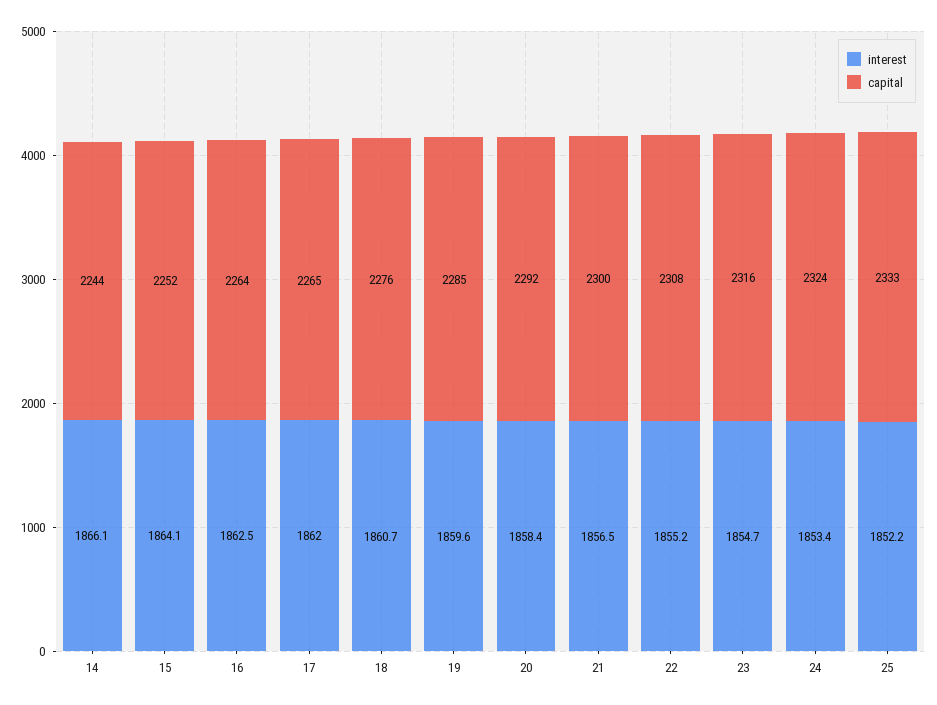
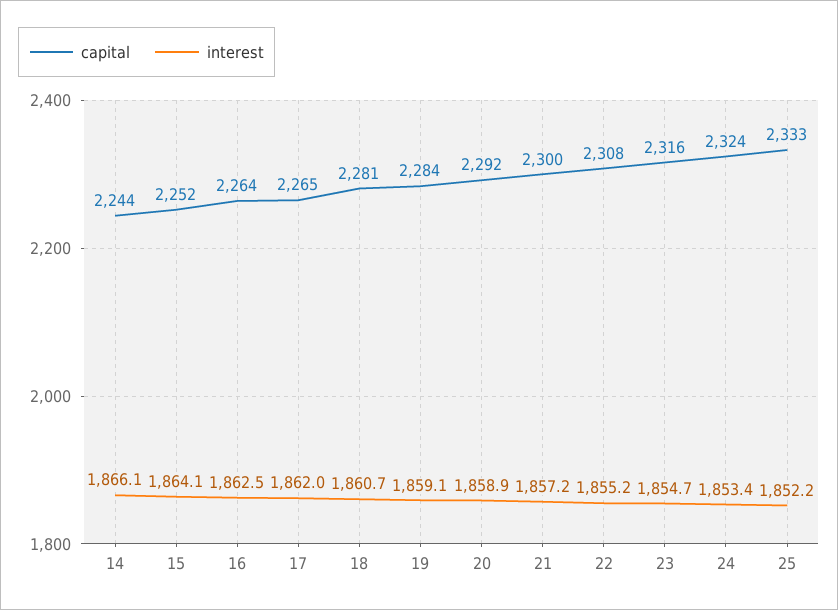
  {
    "interest": {
      "14": 1866.1,
      "15": 1864.1,
      "16": 1862.5,
      "17": 1862,
      "18": 1860.7,
-     "19": 1859.6,
+     "19": 1859.1,
-     "20": 1858.4,
+     "20": 1858.9,
-     "21": 1856.5,
+     "21": 1857.2,
      "22": 1855.2,
      "23": 1854.7,
      "24": 1853.4,
      "25": 1852.2
    },
    "capital": {
      "14": 2244,
      "15": 2252,
      "16": 2264,
      "17": 2265,
-     "18": 2276,
+     "18": 2281,
-     "19": 2285,
+     "19": 2284,
      "20": 2292,
      "21": 2300,
      "22": 2308,
      "23": 2316,
      "24": 2324,
      "25": 2333
    }
  }

